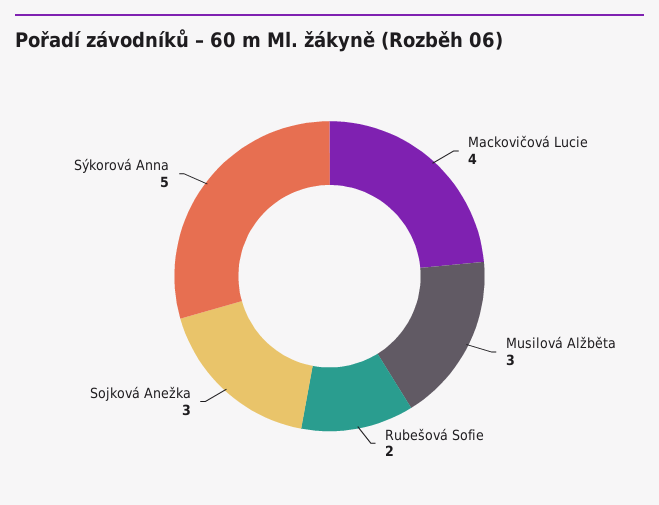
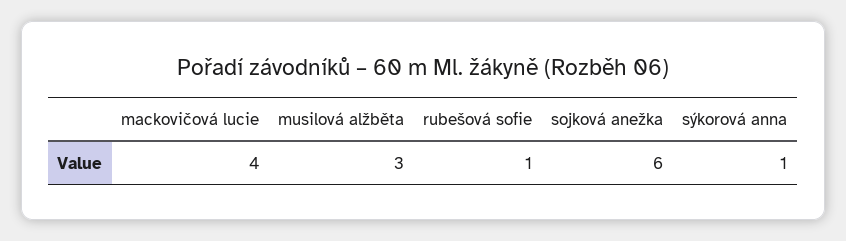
  {
    "Mackovičová Lucie": 4,
    "Musilová Alžběta": 3,
-   "Rubešová Sofie": 2,
+   "Rubešová Sofie": 1,
-   "Sojková Anežka": 3,
+   "Sojková Anežka": 6,
-   "Sýkorová Anna": 5
+   "Sýkorová Anna": 1
  }

